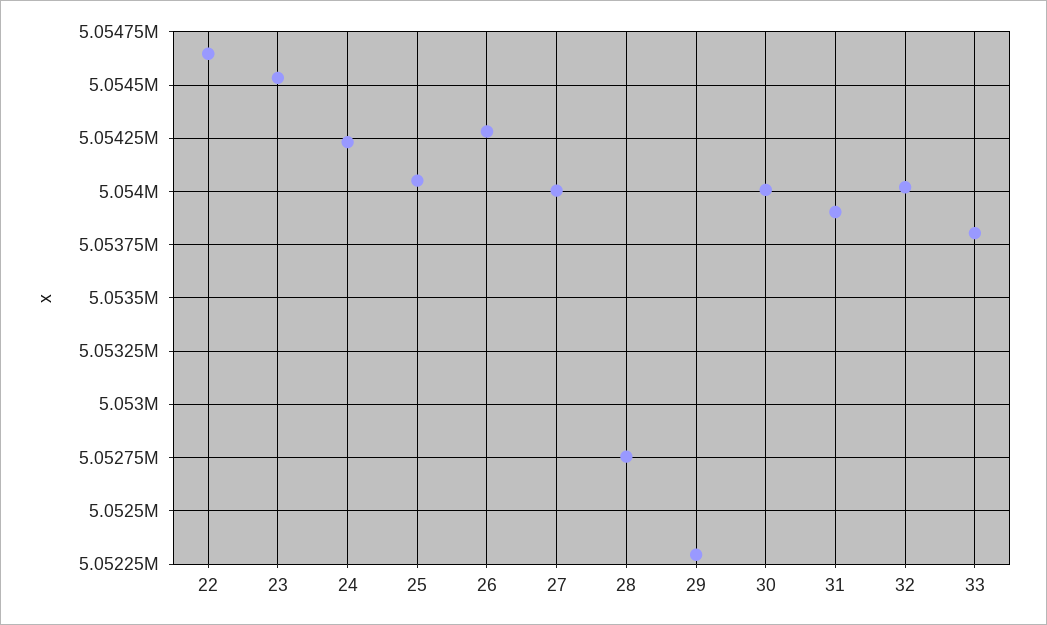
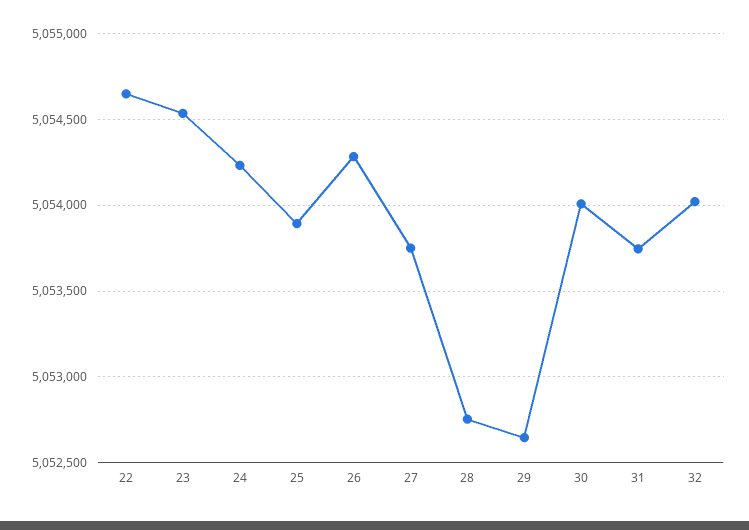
  {
    "22": 5054650,
    "23": 5054550,
    "24": 5054250,
-   "25": 5054050,
+   "25": 5053900,
    "26": 5054300,
-   "27": 5054000,
+   "27": 5053750,
    "28": 5052750,
-   "29": 5052300,
+   "29": 5052650,
    "30": 5054000,
-   "31": 5053900,
+   "31": 5053750,
-   "32": 5054000,
+   "32": 5054000
-   "33": 5053800
  }

